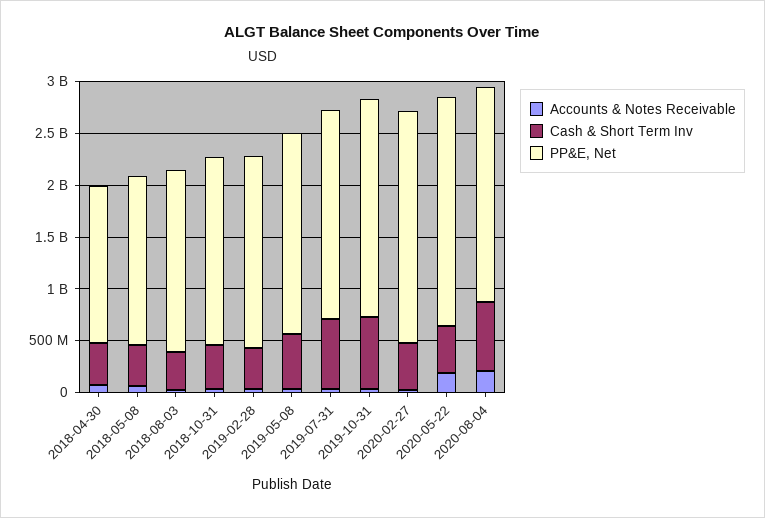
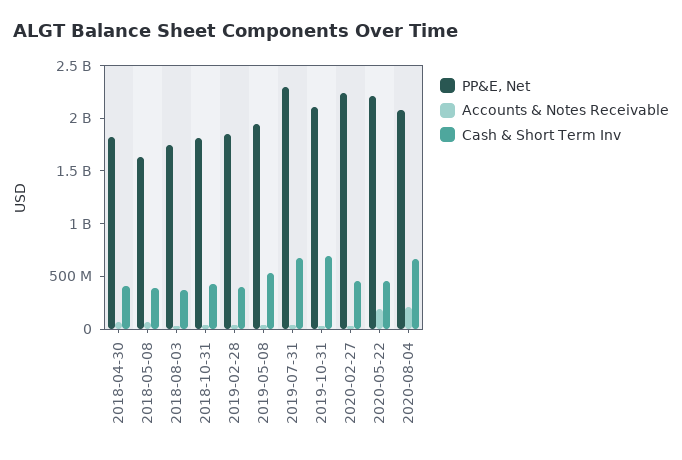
  {
    "Accounts & Notes Receivable": {
      "2018-04-30": 100000000,
      "2018-05-08": 100000000,
      "2018-08-03": 0,
      "2018-10-31": 0,
      "2019-02-28": 0,
      "2019-05-08": 0,
      "2019-07-31": 0,
      "2019-10-31": 0,
      "2020-02-27": 0,
      "2020-05-22": 200000000,
      "2020-08-04": 200000000
    },
    "Cash & Short Term Inv": {
      "2018-04-30": 400000000,
      "2018-05-08": 400000000,
      "2018-08-03": 400000000,
      "2018-10-31": 400000000,
      "2019-02-28": 400000000,
      "2019-05-08": 500000000,
      "2019-07-31": 700000000,
      "2019-10-31": 700000000,
      "2020-02-27": 500000000,
      "2020-05-22": 500000000,
      "2020-08-04": 700000000
    },
    "PP&E, Net": {
-     "2018-04-30": 1500000000,
+     "2018-04-30": 1800000000,
      "2018-05-08": 1600000000,
      "2018-08-03": 1700000000,
      "2018-10-31": 1800000000,
      "2019-02-28": 1800000000,
      "2019-05-08": 1900000000,
-     "2019-07-31": 2000000000,
+     "2019-07-31": 2300000000,
      "2019-10-31": 2100000000,
      "2020-02-27": 2200000000,
      "2020-05-22": 2200000000,
      "2020-08-04": 2100000000
    }
  }

